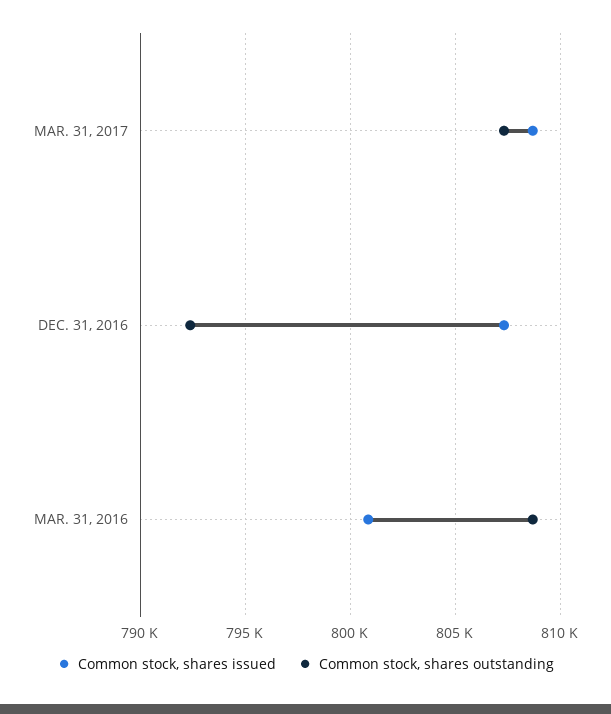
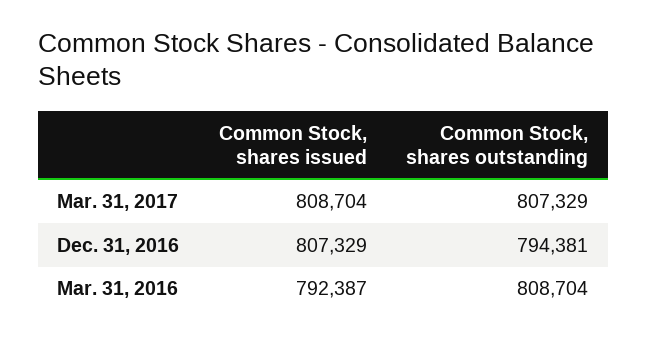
  {
    "Common stock, shares issued": {
      "MAR. 31, 2017": 808704,
      "DEC. 31, 2016": 807329,
-     "MAR. 31, 2016": 801000
+     "MAR. 31, 2016": 792387
    },
    "Common stock, shares outstanding": {
      "MAR. 31, 2017": 807329,
-     "DEC. 31, 2016": 792500,
+     "DEC. 31, 2016": 794381,
      "MAR. 31, 2016": 808704
    }
  }

